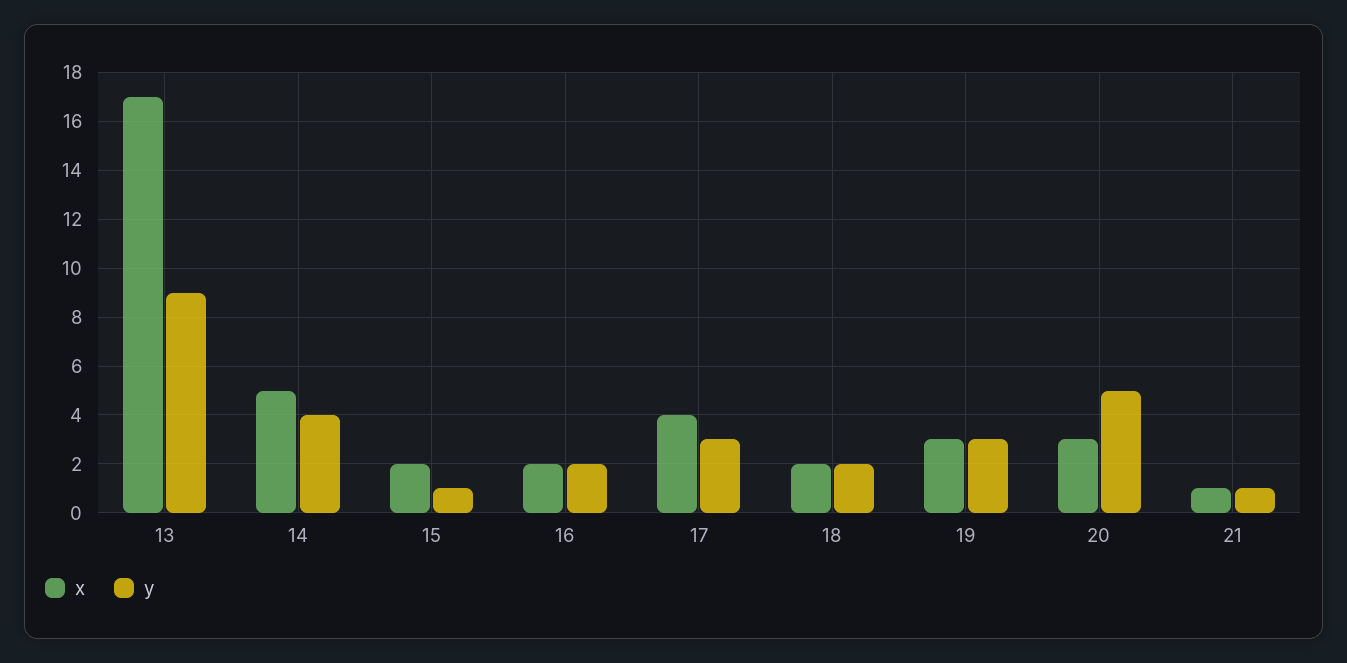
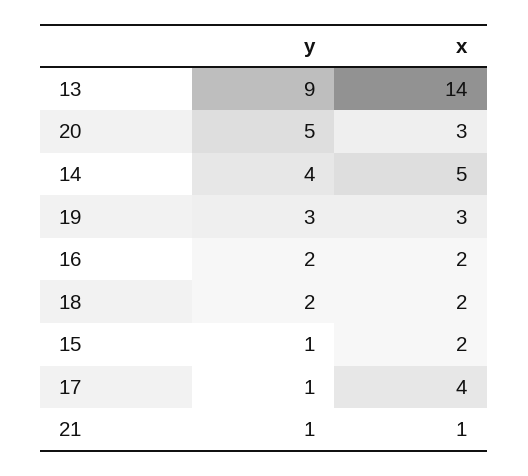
  {
    "x": {
-     "13": 17,
+     "13": 14,
      "14": 5,
      "15": 2,
      "16": 2,
      "17": 4,
      "18": 2,
      "19": 3,
      "20": 3,
      "21": 1
    },
    "y": {
      "13": 9,
      "14": 4,
      "15": 1,
      "16": 2,
-     "17": 3,
+     "17": 1,
      "18": 2,
      "19": 3,
      "20": 5,
      "21": 1
    }
  }

